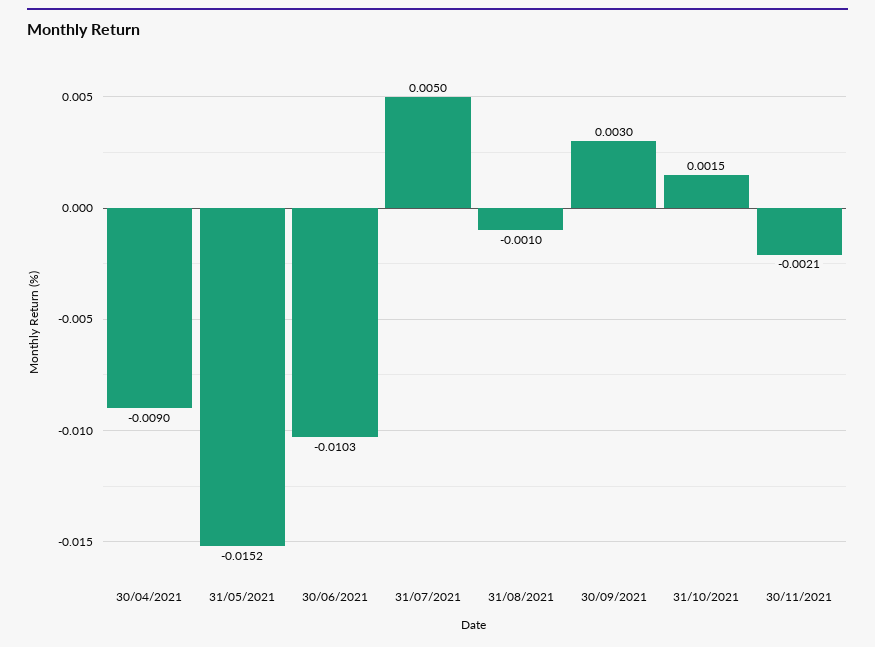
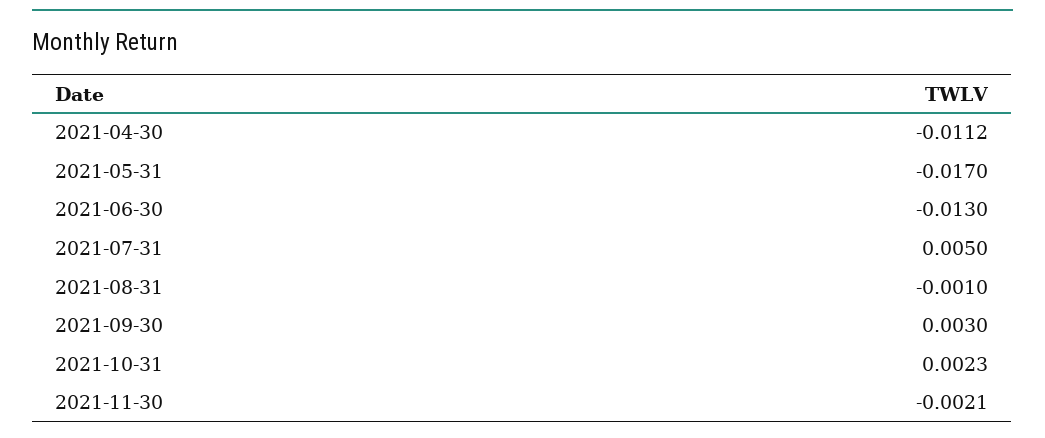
  {
-   "30/04/2021": -0.009,
+   "30/04/2021": -0.0112,
-   "31/05/2021": -0.0152,
+   "31/05/2021": -0.017,
-   "30/06/2021": -0.0103,
+   "30/06/2021": -0.013,
    "31/07/2021": 0.005,
    "31/08/2021": -0.001,
    "30/09/2021": 0.003,
-   "31/10/2021": 0.0015,
+   "31/10/2021": 0.0023,
    "30/11/2021": -0.0021
  }

